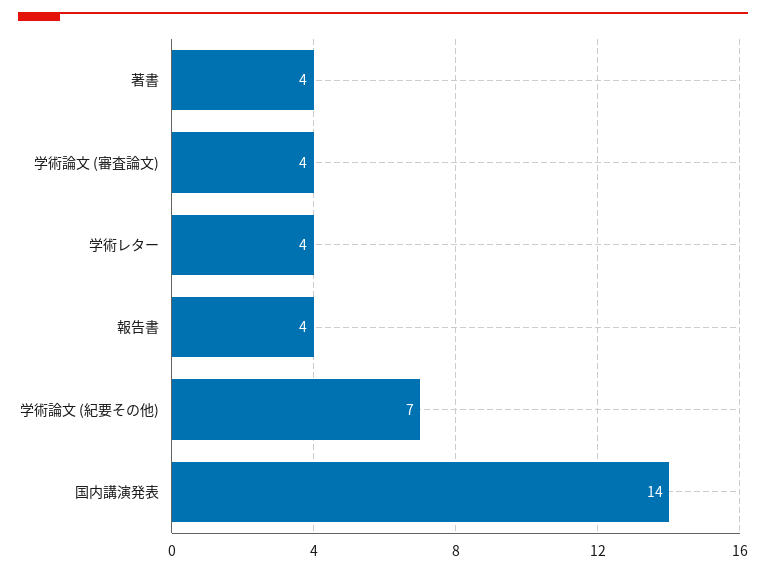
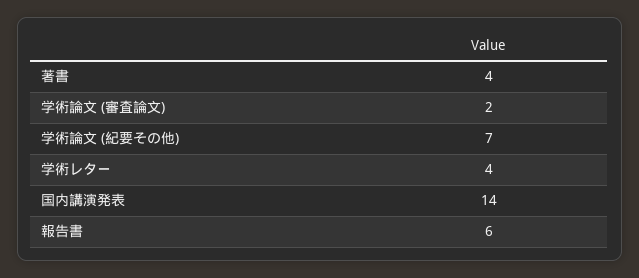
  {
    "著書": 4,
-   "学術論文 (審査論文)": 4,
+   "学術論文 (審査論文)": 2,
    "学術レター": 4,
-   "報告書": 4,
+   "報告書": 6,
    "学術論文 (紀要その他)": 7,
    "国内講演発表": 14
  }

